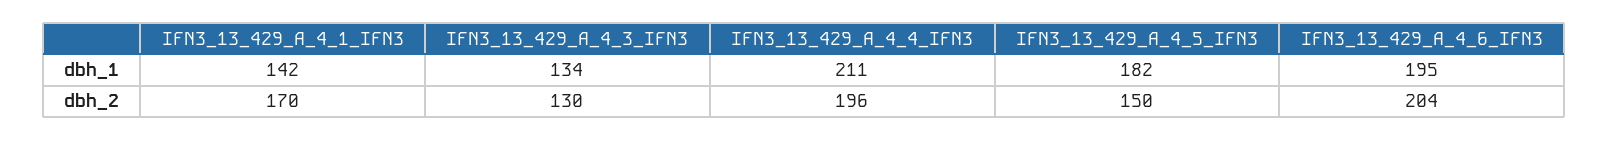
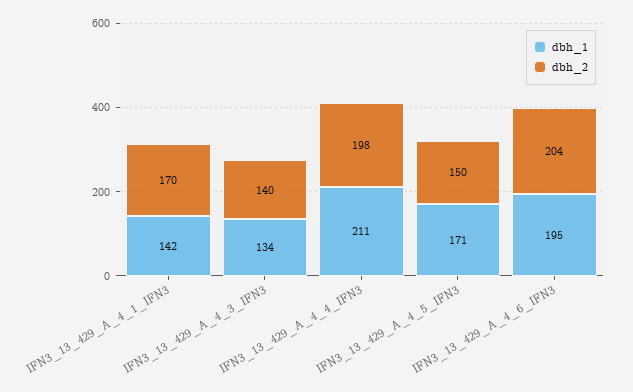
  {
    "dbh_1": {
      "IFN3_13_429_A_4_1_IFN3": 142,
      "IFN3_13_429_A_4_3_IFN3": 134,
      "IFN3_13_429_A_4_4_IFN3": 211,
-     "IFN3_13_429_A_4_5_IFN3": 182,
+     "IFN3_13_429_A_4_5_IFN3": 171,
      "IFN3_13_429_A_4_6_IFN3": 195
    },
    "dbh_2": {
      "IFN3_13_429_A_4_1_IFN3": 170,
-     "IFN3_13_429_A_4_3_IFN3": 130,
+     "IFN3_13_429_A_4_3_IFN3": 140,
-     "IFN3_13_429_A_4_4_IFN3": 196,
+     "IFN3_13_429_A_4_4_IFN3": 198,
      "IFN3_13_429_A_4_5_IFN3": 150,
      "IFN3_13_429_A_4_6_IFN3": 204
    }
  }

